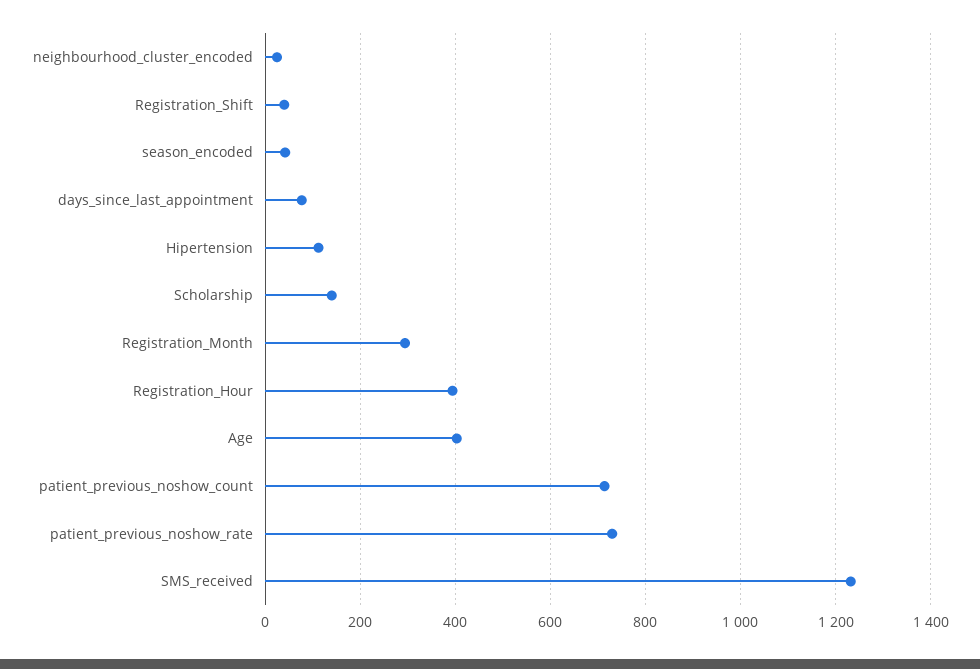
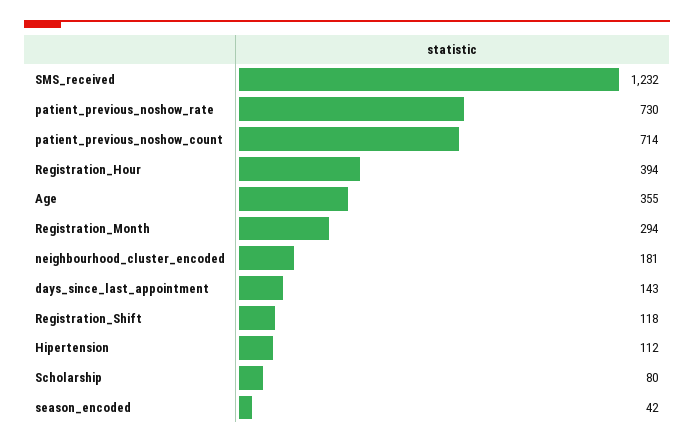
  {
-   "neighbourhood_cluster_encoded": 20,
+   "neighbourhood_cluster_encoded": 181,
-   "Registration_Shift": 40,
+   "Registration_Shift": 118,
    "season_encoded": 42,
-   "days_since_last_appointment": 80,
+   "days_since_last_appointment": 143,
    "Hipertension": 112,
-   "Scholarship": 140,
+   "Scholarship": 80,
    "Registration_Month": 294,
    "Registration_Hour": 394,
-   "Age": 400,
+   "Age": 355,
    "patient_previous_noshow_count": 714,
    "patient_previous_noshow_rate": 730,
    "SMS_received": 1232
  }

